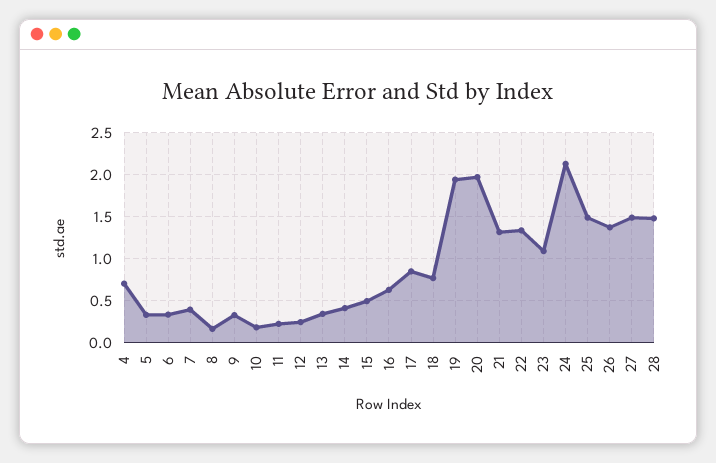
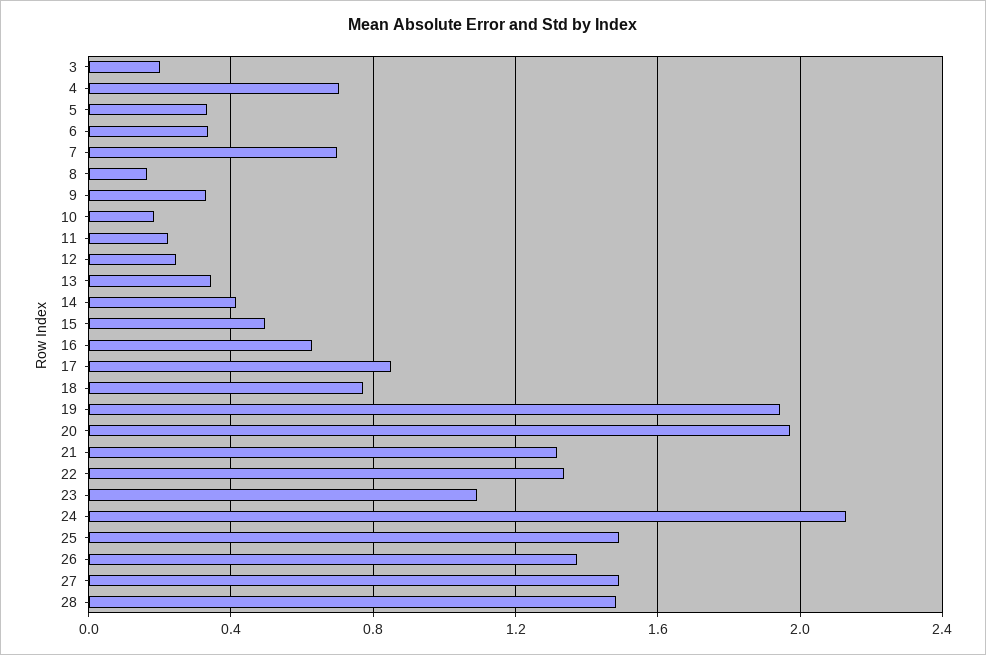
  {
    "4": 0.7,
    "5": 0.35,
    "6": 0.35,
-   "7": 0.4,
+   "7": 0.7,
    "8": 0.15,
    "9": 0.35,
    "10": 0.2,
    "11": 0.2,
    "12": 0.25,
    "13": 0.35,
    "14": 0.4,
    "15": 0.5,
    "16": 0.65,
    "17": 0.85,
    "18": 0.75,
    "19": 1.95,
    "20": 1.95,
    "21": 1.3,
    "22": 1.35,
    "23": 1.1,
    "24": 2.15,
    "25": 1.5,
    "26": 1.35,
    "27": 1.5,
-   "28": 1.5
+   "28": 1.5,
+   "3": 0.2
  }

